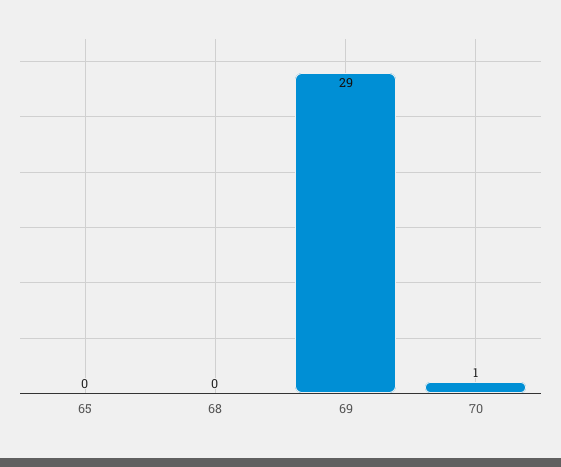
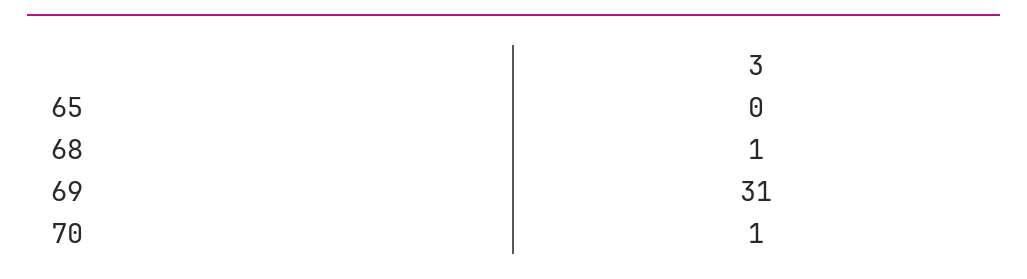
  {
    "65": 0,
-   "68": 0,
+   "68": 1,
-   "69": 29,
+   "69": 31,
    "70": 1
  }

